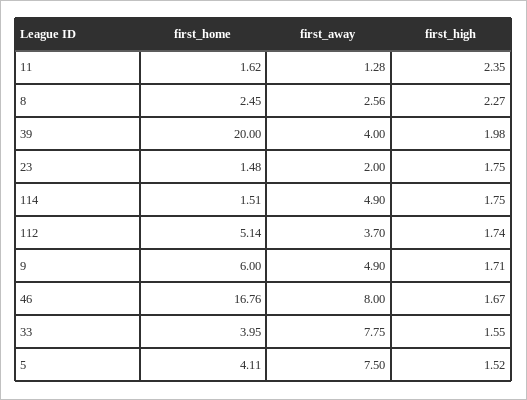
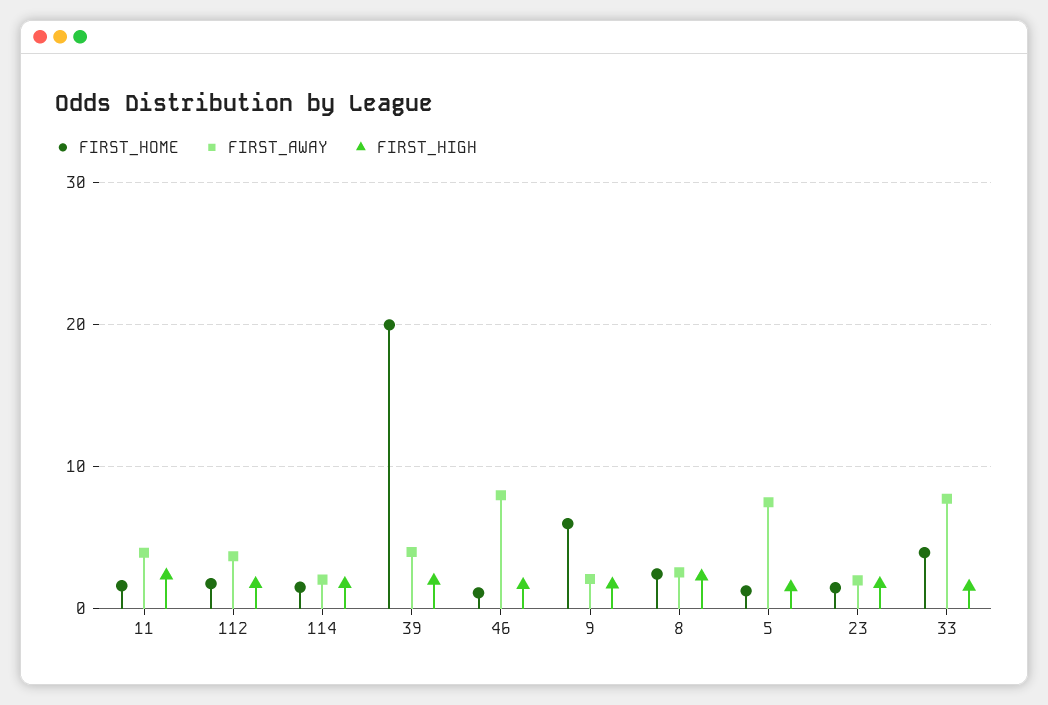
  {
    "first_home": {
      "11": 1.62,
      "8": 2.45,
      "39": 20,
      "23": 1.48,
      "114": 1.51,
-     "112": 5.14,
+     "112": 2,
      "9": 6,
-     "46": 16.76,
+     "46": 1,
      "33": 3.95,
-     "5": 4.11
+     "5": 1
    },
    "first_away": {
-     "11": 1.28,
+     "11": 4,
      "8": 2.56,
      "39": 4,
      "23": 2,
-     "114": 4.9,
+     "114": 2,
      "112": 3.7,
-     "9": 4.9,
+     "9": 2,
      "46": 8,
      "33": 7.75,
      "5": 7.5
    },
    "first_high": {
      "11": 2.35,
      "8": 2.27,
      "39": 1.98,
      "23": 1.75,
      "114": 1.75,
      "112": 1.74,
      "9": 1.71,
      "46": 1.67,
      "33": 1.55,
      "5": 1.52
    }
  }

